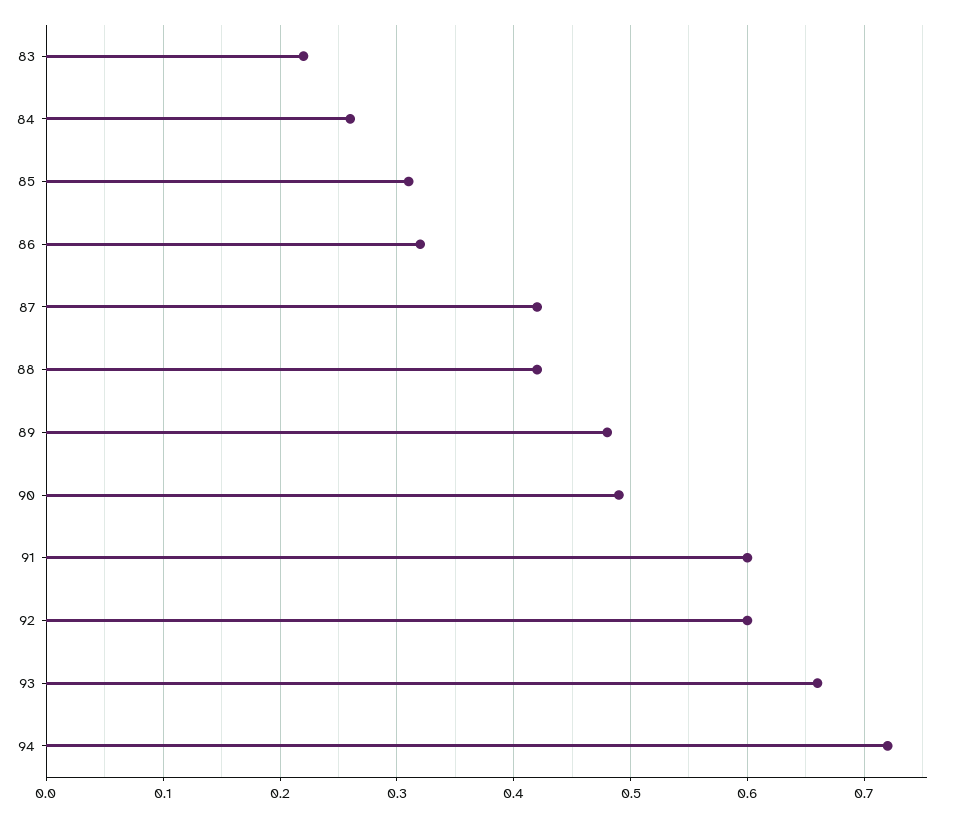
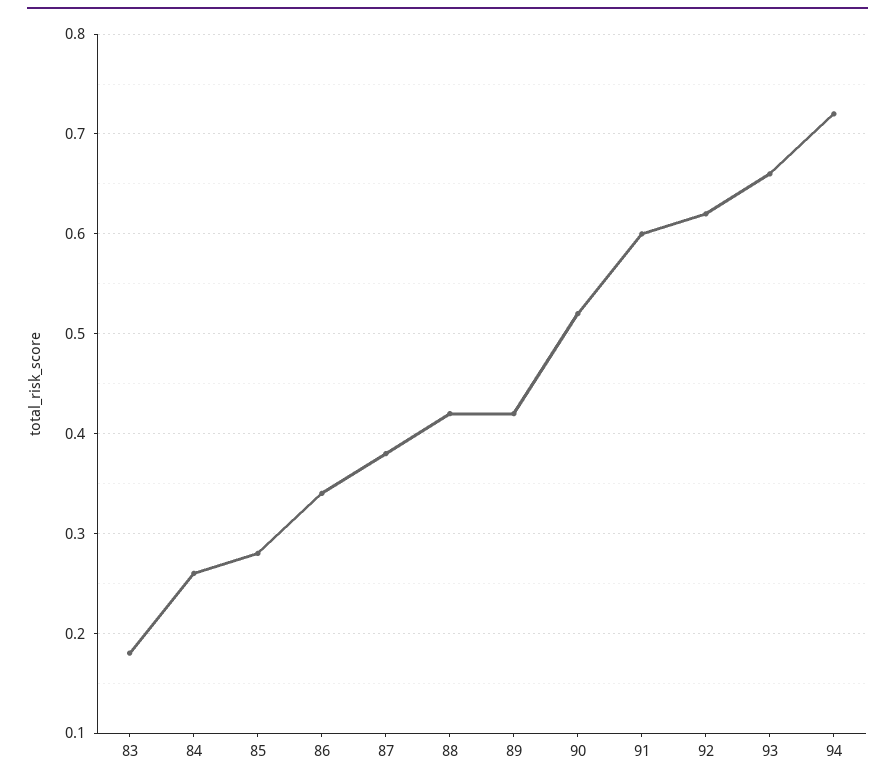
  {
-   "83": 0.22,
+   "83": 0.18,
    "84": 0.26,
-   "85": 0.31,
+   "85": 0.28,
-   "86": 0.32,
+   "86": 0.34,
-   "87": 0.42,
+   "87": 0.38,
    "88": 0.42,
-   "89": 0.48,
+   "89": 0.42,
-   "90": 0.49,
+   "90": 0.52,
    "91": 0.6,
-   "92": 0.6,
+   "92": 0.62,
    "93": 0.66,
    "94": 0.72
  }

